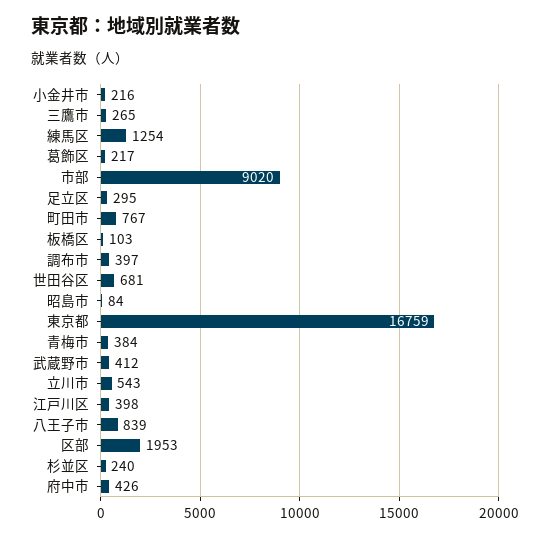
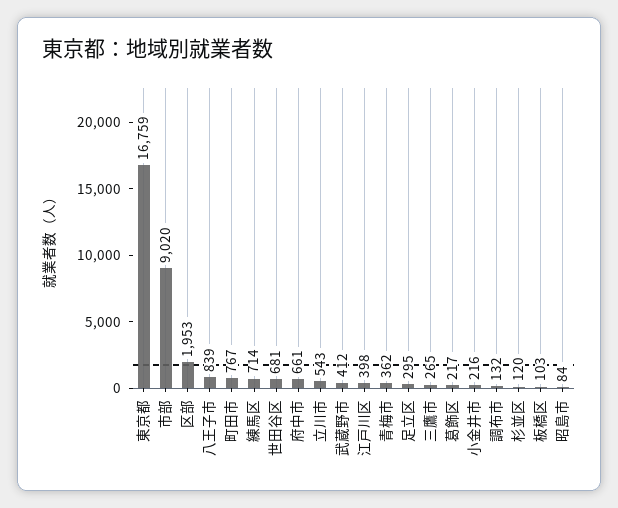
  {
    "小金井市": 216,
    "三鷹市": 265,
-   "練馬区": 1254,
+   "練馬区": 714,
    "葛飾区": 217,
    "市部": 9020,
    "足立区": 295,
    "町田市": 767,
    "板橋区": 103,
-   "調布市": 397,
+   "調布市": 132,
    "世田谷区": 681,
    "昭島市": 84,
    "東京都": 16759,
-   "青梅市": 384,
+   "青梅市": 362,
    "武蔵野市": 412,
    "立川市": 543,
    "江戸川区": 398,
    "八王子市": 839,
    "区部": 1953,
-   "杉並区": 240,
+   "杉並区": 120,
-   "府中市": 426
+   "府中市": 661
  }

